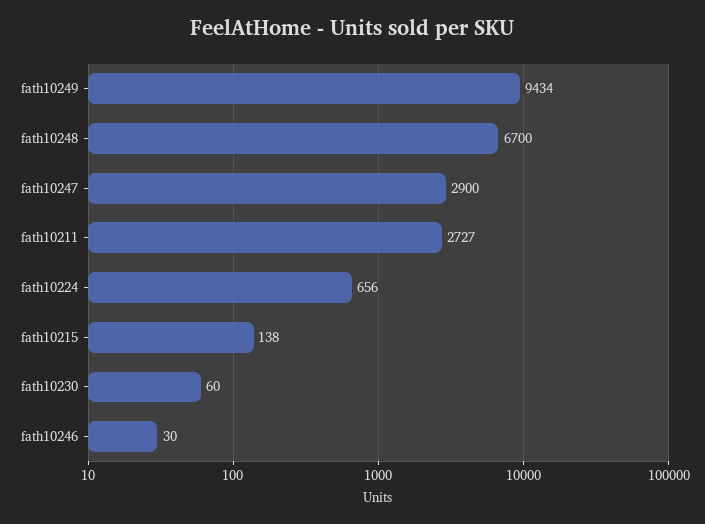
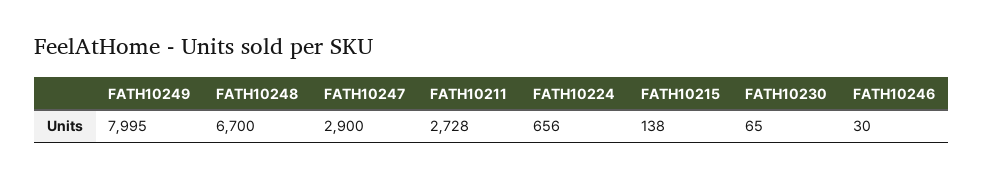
  {
-   "fath10249": 9434,
+   "fath10249": 7995,
    "fath10248": 6700,
    "fath10247": 2900,
-   "fath10211": 2727,
+   "fath10211": 2728,
    "fath10224": 656,
    "fath10215": 138,
-   "fath10230": 60,
+   "fath10230": 65,
    "fath10246": 30
  }

